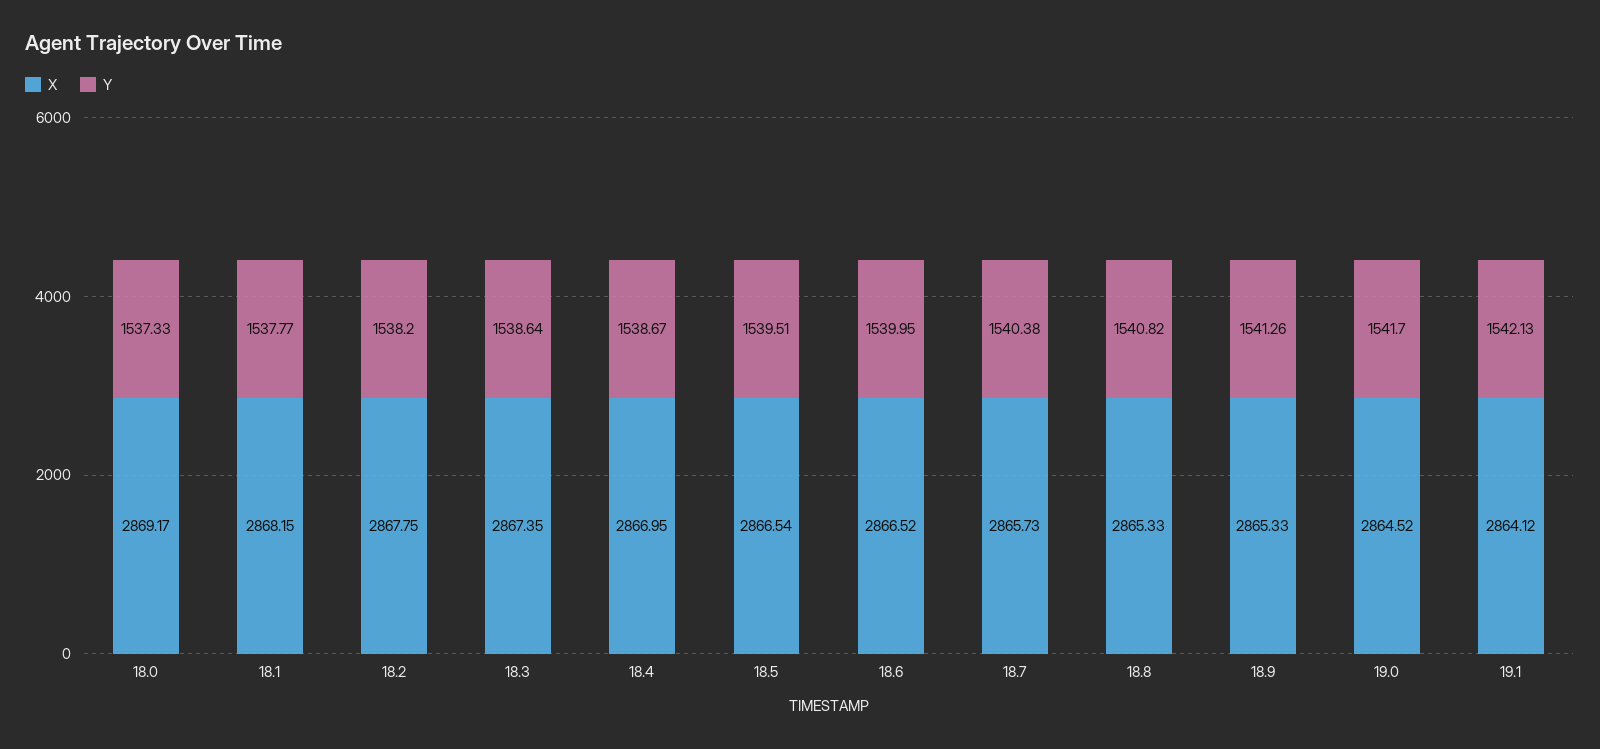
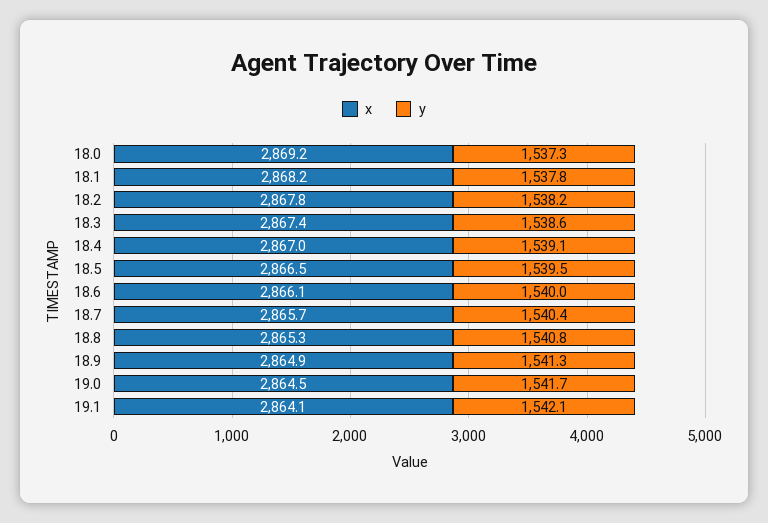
  {
    "X": {
      "18.0": 2869.17,
      "18.1": 2868.15,
      "18.2": 2867.75,
      "18.3": 2867.35,
      "18.4": 2866.95,
      "18.5": 2866.54,
-     "18.6": 2866.52,
+     "18.6": 2866.1,
      "18.7": 2865.73,
      "18.8": 2865.33,
-     "18.9": 2865.33,
+     "18.9": 2864.9,
      "19.0": 2864.52,
      "19.1": 2864.12
    },
    "Y": {
      "18.0": 1537.33,
      "18.1": 1537.77,
      "18.2": 1538.2,
      "18.3": 1538.64,
-     "18.4": 1538.67,
+     "18.4": 1539.1,
      "18.5": 1539.51,
      "18.6": 1539.95,
      "18.7": 1540.38,
      "18.8": 1540.82,
      "18.9": 1541.26,
      "19.0": 1541.7,
      "19.1": 1542.13
    }
  }

